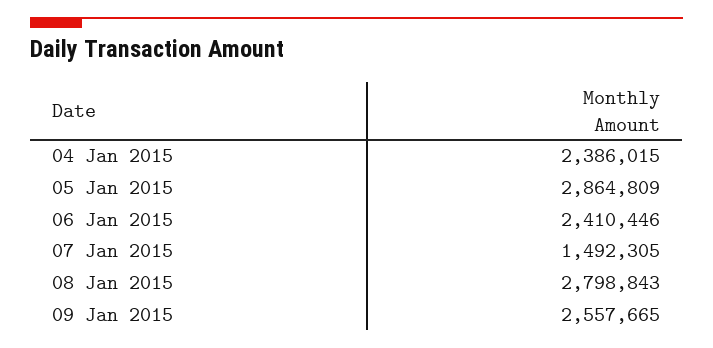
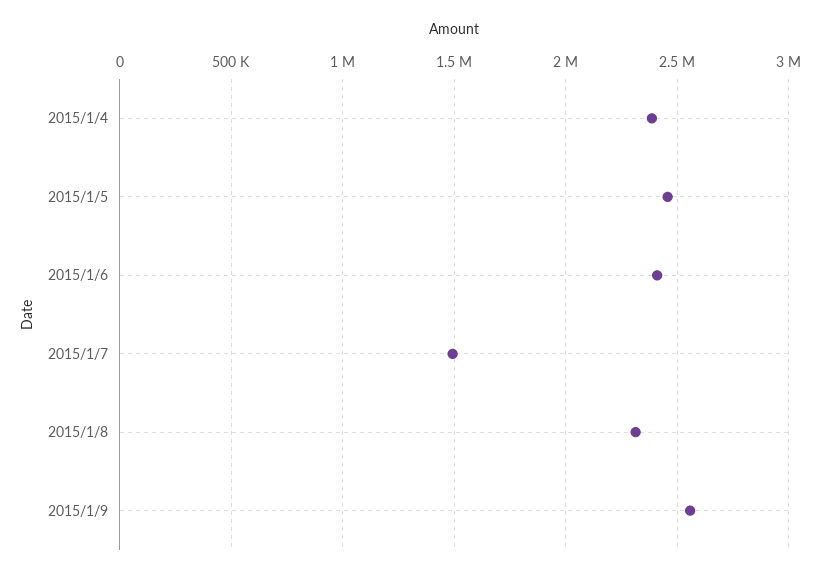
  {
    "04 Jan 2015": 2386015,
-   "05 Jan 2015": 2864809,
+   "05 Jan 2015": 2450000,
    "06 Jan 2015": 2410446,
    "07 Jan 2015": 1492305,
-   "08 Jan 2015": 2798843,
+   "08 Jan 2015": 2300000,
    "09 Jan 2015": 2557665
  }

